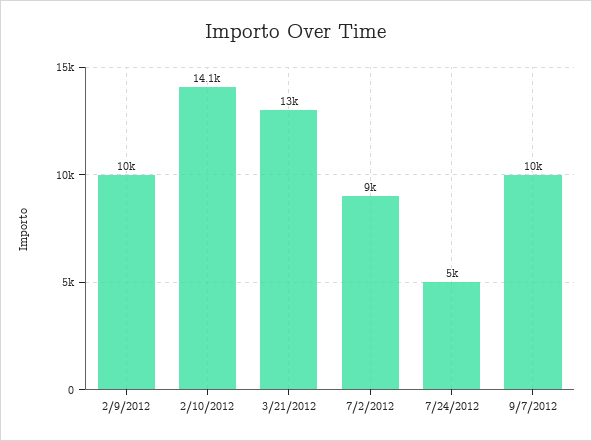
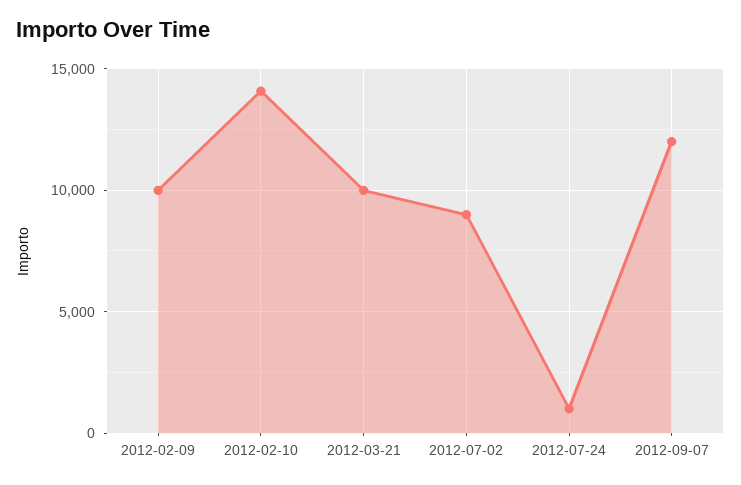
  {
    "2/9/2012": 10000,
    "2/10/2012": 14100,
-   "3/21/2012": 13000,
+   "3/21/2012": 10000,
    "7/2/2012": 9000,
-   "7/24/2012": 5000,
+   "7/24/2012": 1000,
-   "9/7/2012": 10000
+   "9/7/2012": 12000
  }

